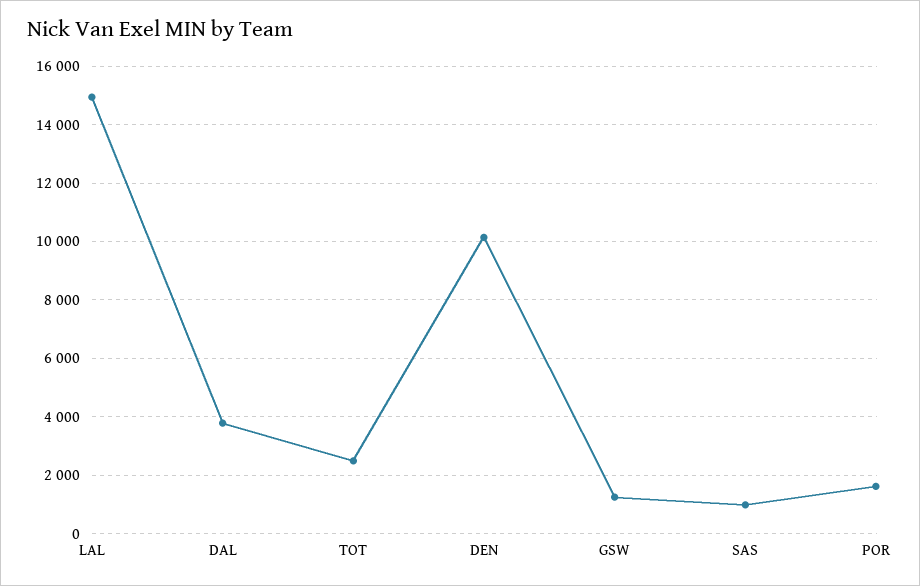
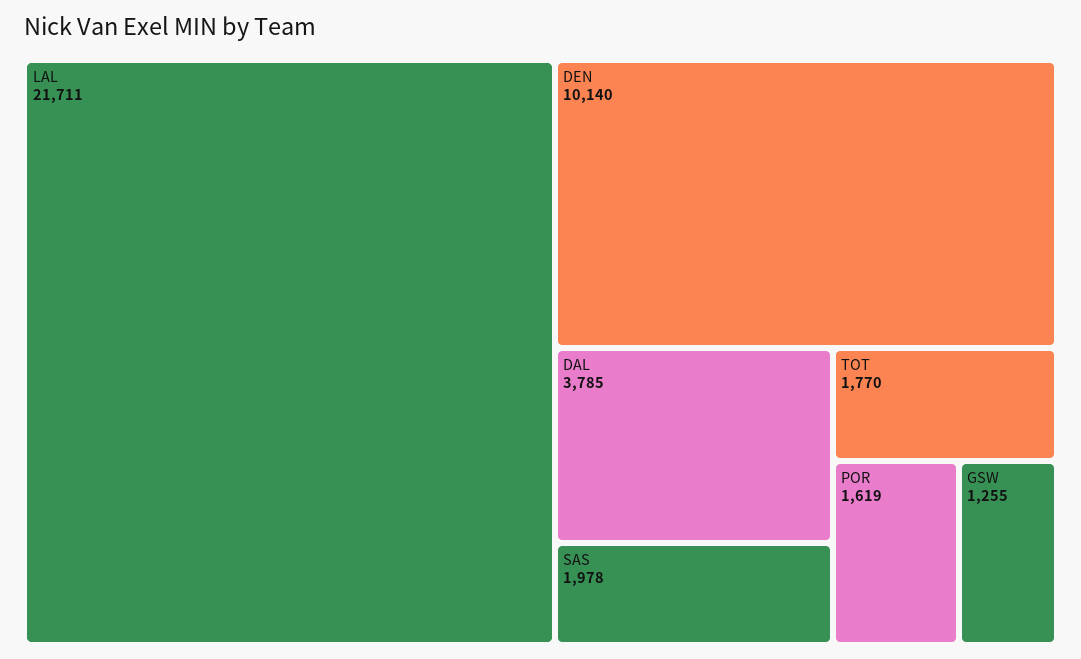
  {
-   "LAL": 15000,
+   "LAL": 21711,
    "DAL": 3785,
-   "TOT": 2500,
+   "TOT": 1770,
    "DEN": 10140,
    "GSW": 1255,
-   "SAS": 1000,
+   "SAS": 1978,
    "POR": 1619
  }

